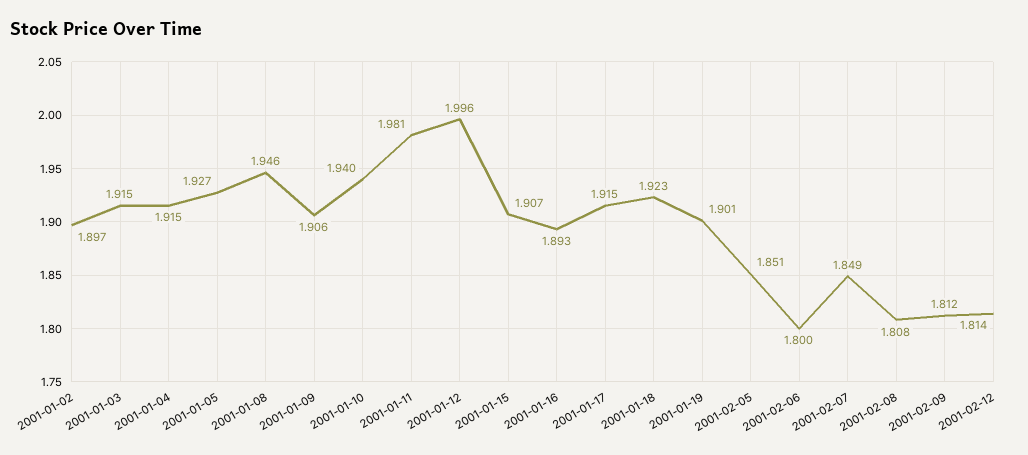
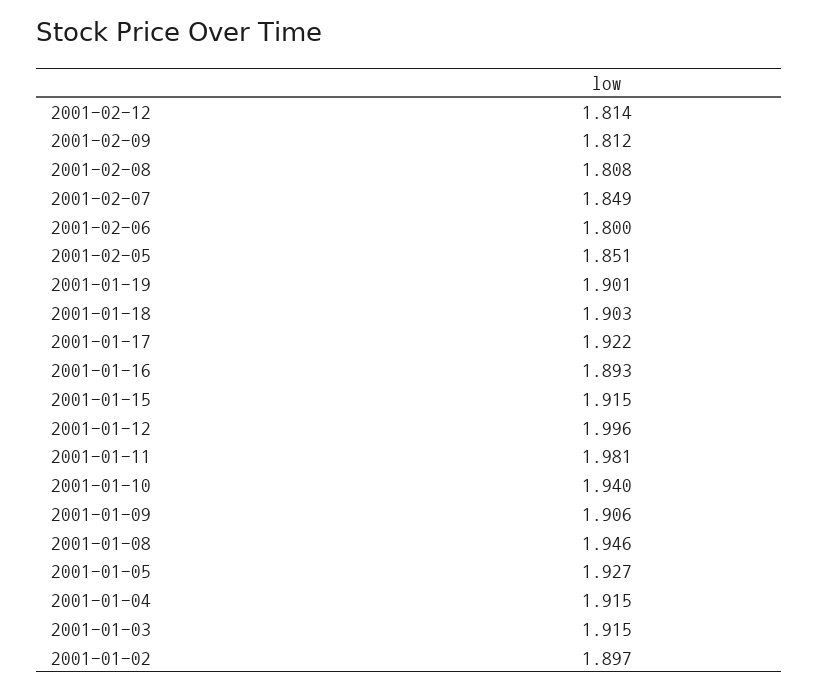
  {
    "2001-01-02": 1.897,
    "2001-01-03": 1.915,
    "2001-01-04": 1.915,
    "2001-01-05": 1.927,
    "2001-01-08": 1.946,
    "2001-01-09": 1.906,
    "2001-01-10": 1.94,
    "2001-01-11": 1.981,
    "2001-01-12": 1.996,
-   "2001-01-15": 1.907,
+   "2001-01-15": 1.915,
    "2001-01-16": 1.893,
-   "2001-01-17": 1.915,
+   "2001-01-17": 1.922,
-   "2001-01-18": 1.923,
+   "2001-01-18": 1.903,
    "2001-01-19": 1.901,
    "2001-02-05": 1.851,
    "2001-02-06": 1.8,
    "2001-02-07": 1.849,
    "2001-02-08": 1.808,
    "2001-02-09": 1.812,
    "2001-02-12": 1.814
  }

